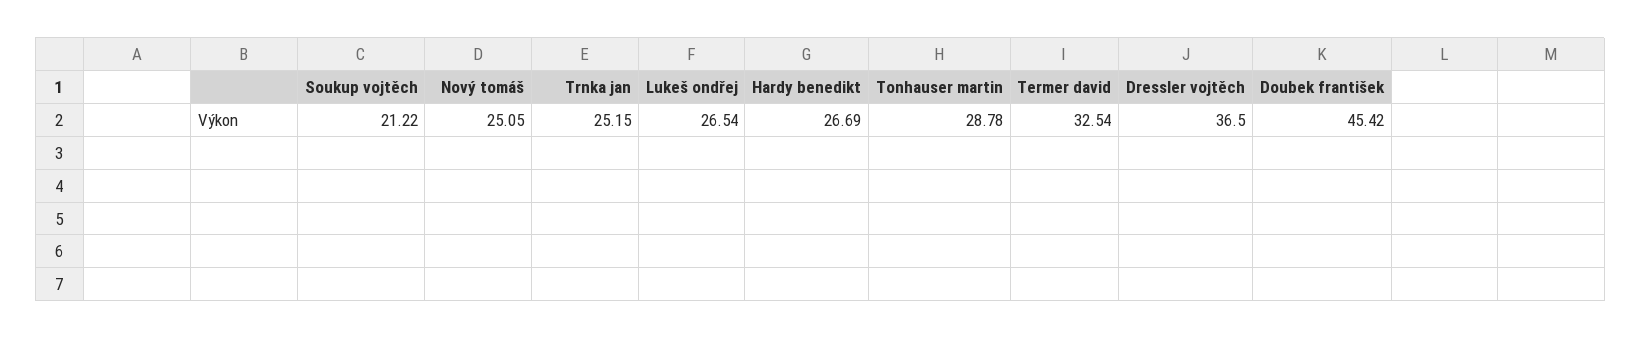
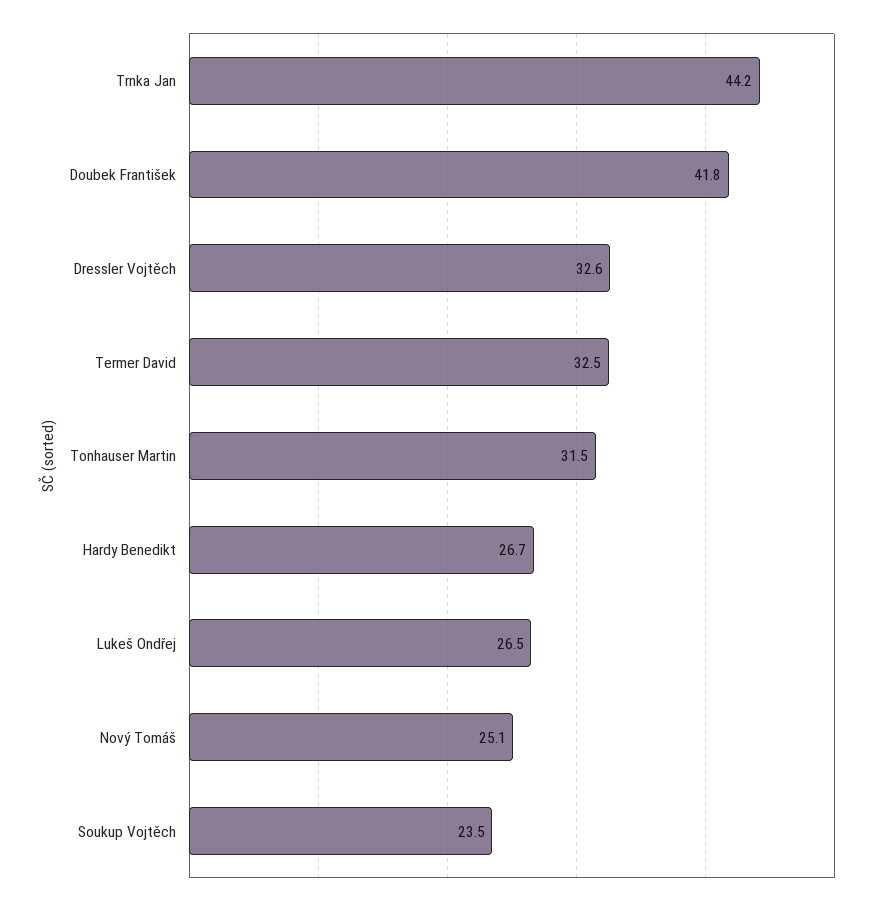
  {
-   "Soukup vojtěch": 21.22,
+   "Soukup vojtěch": 23.5,
    "Nový tomáš": 25.05,
-   "Trnka jan": 25.15,
+   "Trnka jan": 44.2,
    "Lukeš ondřej": 26.54,
    "Hardy benedikt": 26.69,
-   "Tonhauser martin": 28.78,
+   "Tonhauser martin": 31.5,
    "Termer david": 32.54,
-   "Dressler vojtěch": 36.5,
+   "Dressler vojtěch": 32.6,
-   "Doubek františek": 45.42
+   "Doubek františek": 41.8
  }

